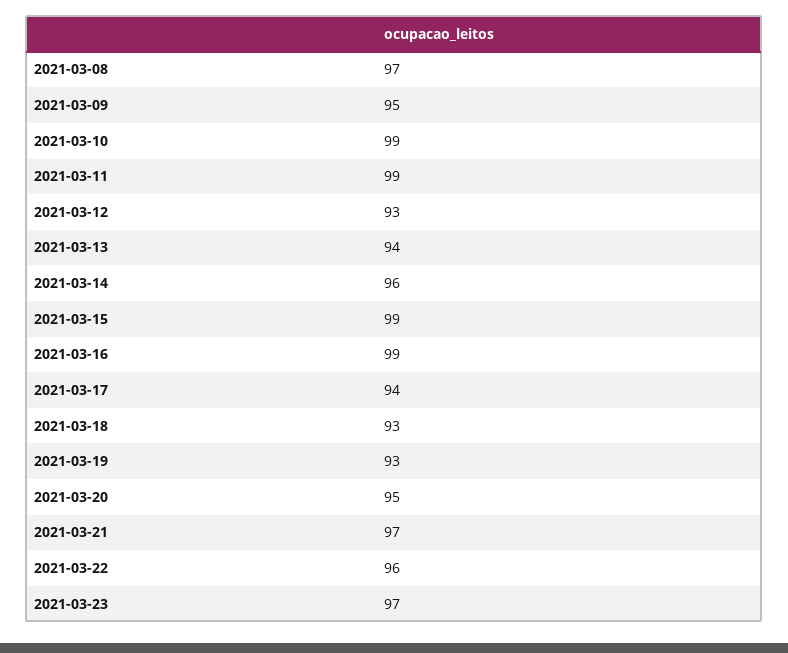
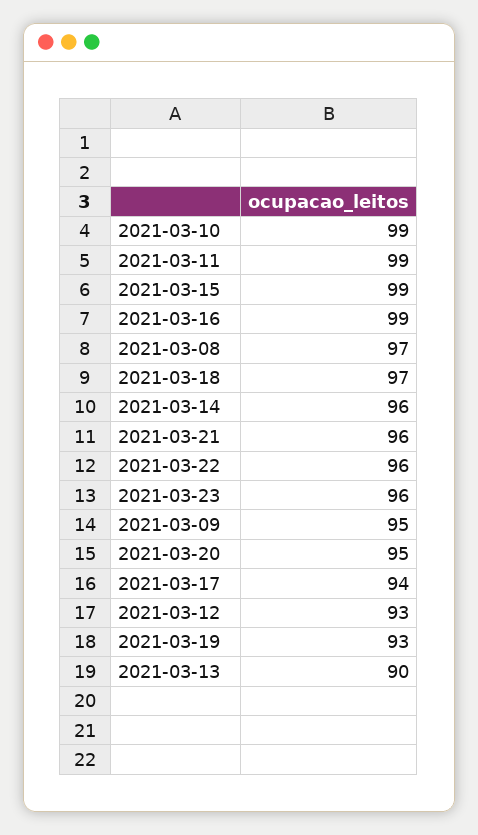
  {
    "2021-03-08": 97,
    "2021-03-09": 95,
    "2021-03-10": 99,
    "2021-03-11": 99,
    "2021-03-12": 93,
-   "2021-03-13": 94,
+   "2021-03-13": 90,
    "2021-03-14": 96,
    "2021-03-15": 99,
    "2021-03-16": 99,
    "2021-03-17": 94,
-   "2021-03-18": 93,
+   "2021-03-18": 97,
    "2021-03-19": 93,
    "2021-03-20": 95,
-   "2021-03-21": 97,
+   "2021-03-21": 96,
    "2021-03-22": 96,
-   "2021-03-23": 97
+   "2021-03-23": 96
  }

